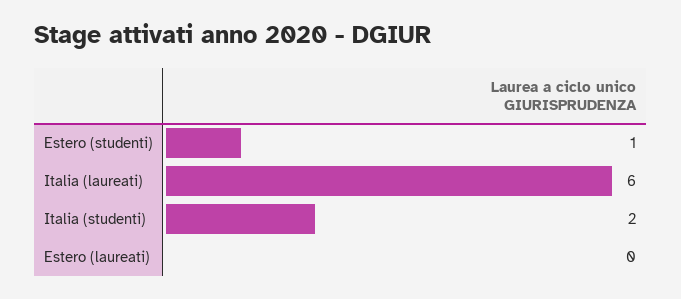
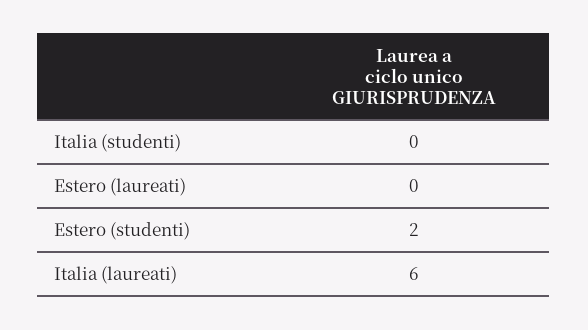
  {
-   "Estero (studenti)": 1,
+   "Estero (studenti)": 2,
    "Italia (laureati)": 6,
-   "Italia (studenti)": 2,
+   "Italia (studenti)": 0,
    "Estero (laureati)": 0
  }

